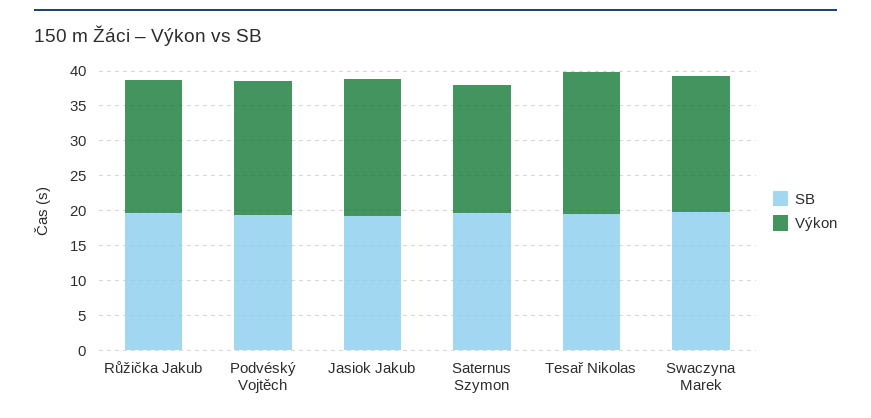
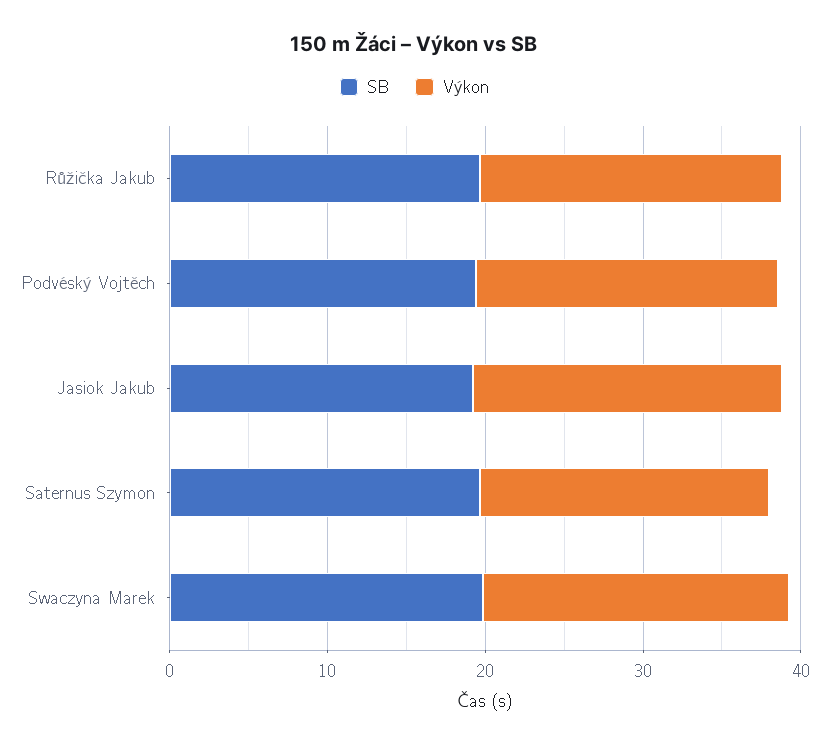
  {
    "SB": {
      "Růžička Jakub": 20,
      "Podvéský Vojtěch": 20,
      "Jasiok Jakub": 20,
      "Saternus Szymon": 20,
-     "Tesař Nikolas": 20,
      "Swaczyna Marek": 20
    },
    "Výkon": {
      "Růžička Jakub": 20,
      "Podvéský Vojtěch": 20,
      "Jasiok Jakub": 20,
      "Saternus Szymon": 18,
-     "Tesař Nikolas": 20,
      "Swaczyna Marek": 20
    }
  }

